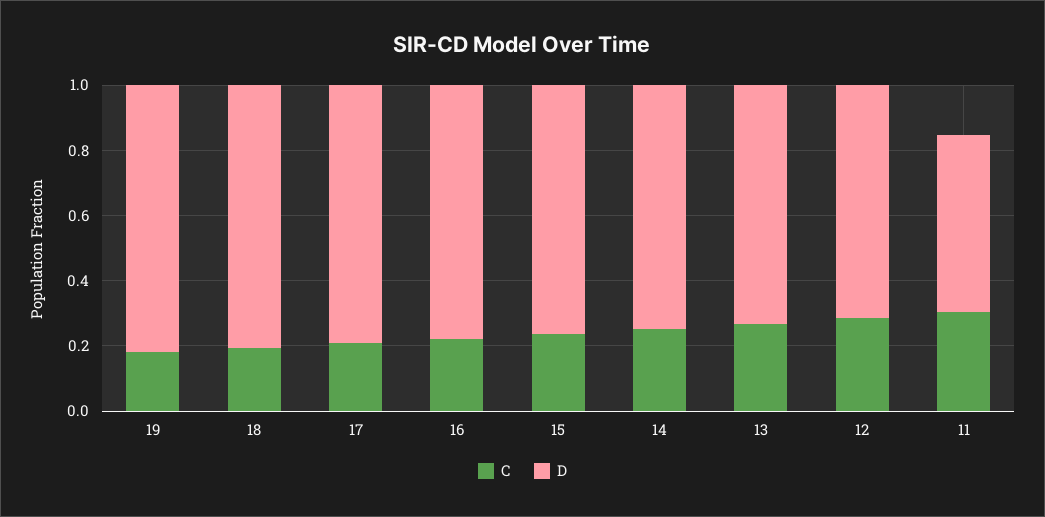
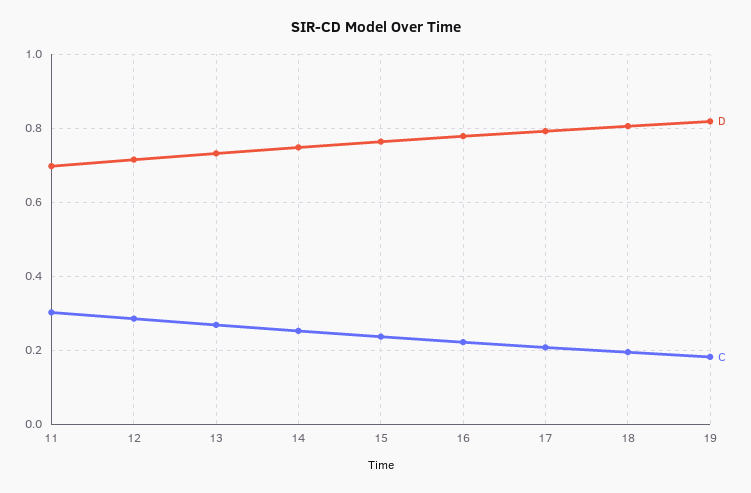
  {
    "C": {
      "19": 0.18,
      "18": 0.2,
      "17": 0.2,
      "16": 0.22,
      "15": 0.24,
      "14": 0.26,
      "13": 0.26,
      "12": 0.28,
      "11": 0.3
    },
    "D": {
      "19": 0.82,
      "18": 0.8,
      "17": 0.8,
      "16": 0.78,
      "15": 0.76,
      "14": 0.74,
      "13": 0.74,
      "12": 0.72,
-     "11": 0.55
+     "11": 0.7
    }
  }

